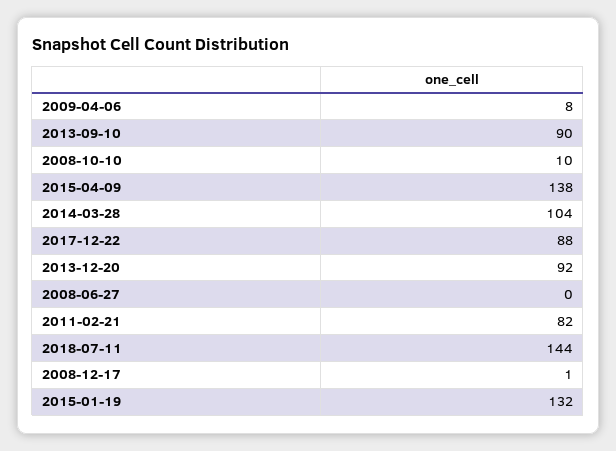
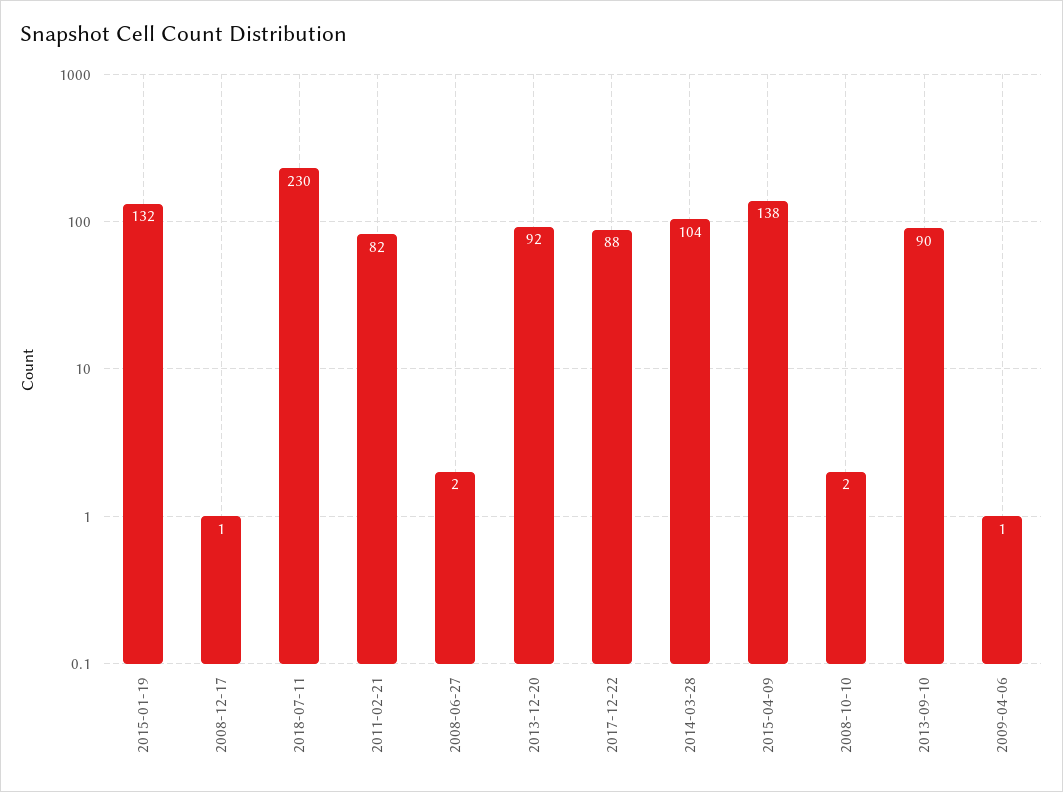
  {
-   "2009-04-06": 8,
+   "2009-04-06": 1,
    "2013-09-10": 90,
-   "2008-10-10": 10,
+   "2008-10-10": 2,
    "2015-04-09": 138,
    "2014-03-28": 104,
    "2017-12-22": 88,
    "2013-12-20": 92,
-   "2008-06-27": 0,
+   "2008-06-27": 2,
    "2011-02-21": 82,
-   "2018-07-11": 144,
+   "2018-07-11": 230,
    "2008-12-17": 1,
    "2015-01-19": 132
  }

